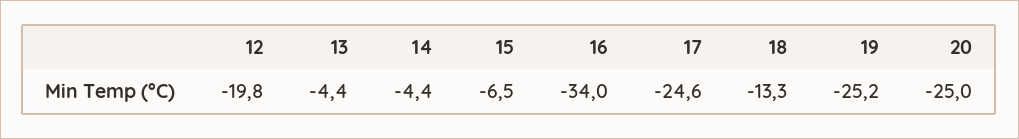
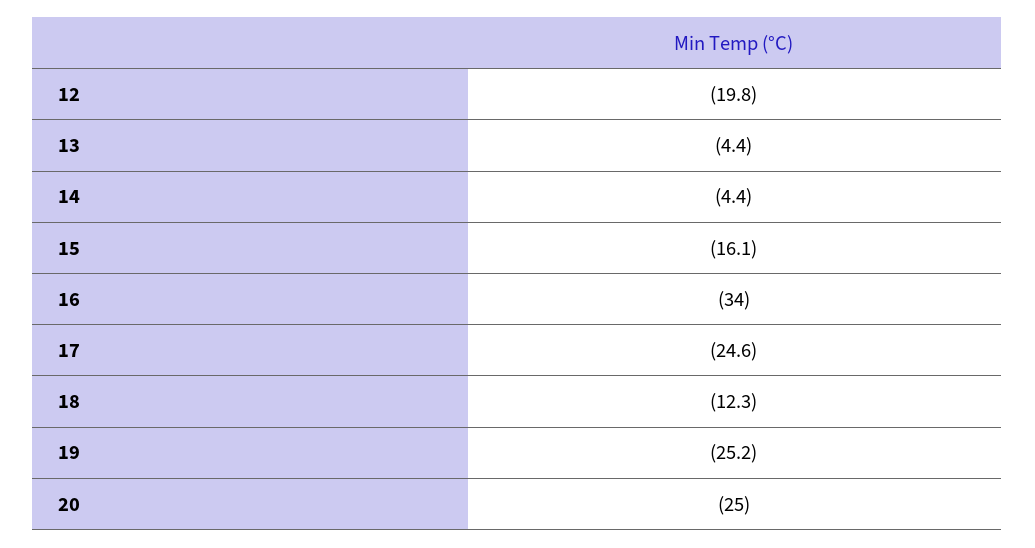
  {
    "12": -19.8,
    "13": -4.4,
    "14": -4.4,
-   "15": -6.5,
+   "15": -16.1,
    "16": -34,
    "17": -24.6,
-   "18": -13.3,
+   "18": -12.3,
    "19": -25.2,
    "20": -25
  }

